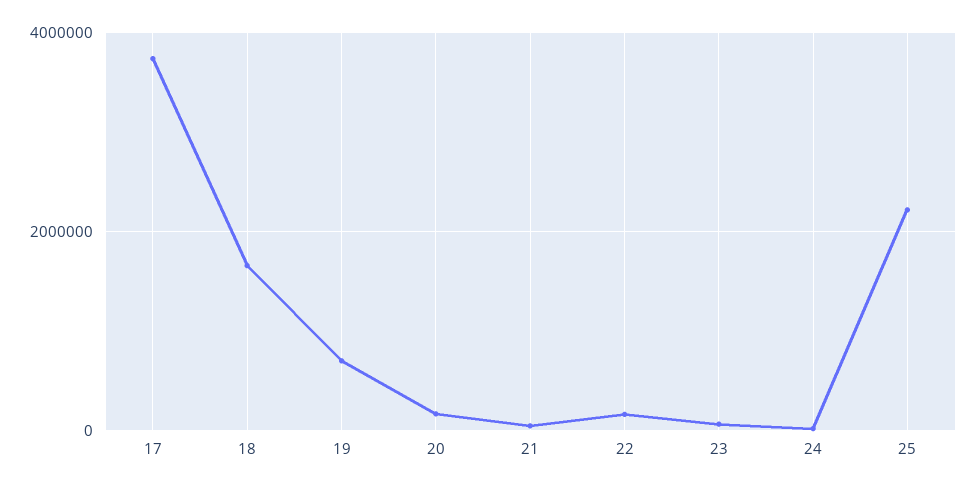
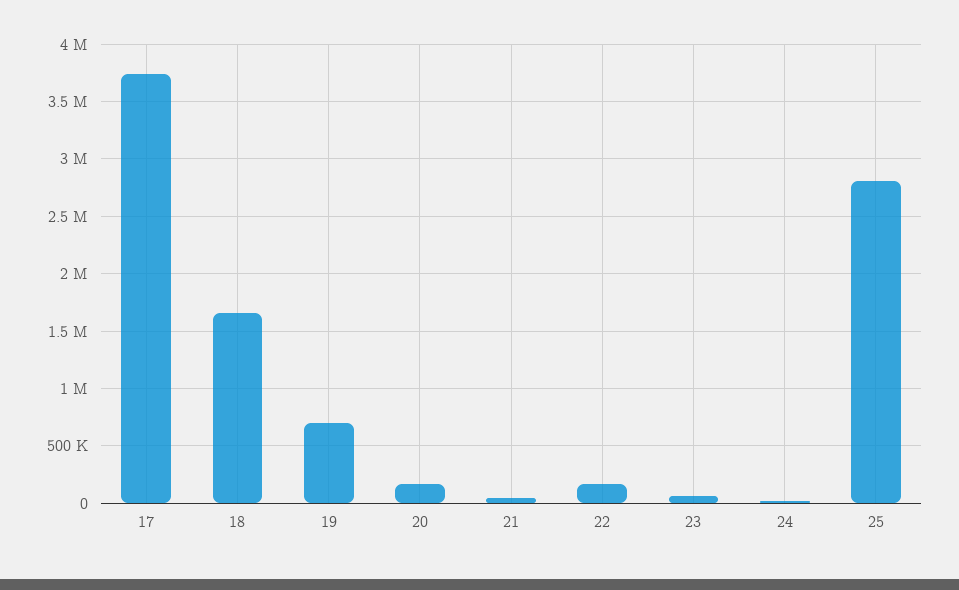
  {
    "17": 3700000,
    "18": 1700000,
    "19": 700000,
    "20": 200000,
    "21": 0,
    "22": 200000,
    "23": 100000,
    "24": 0,
-   "25": 2200000
+   "25": 2800000
  }

